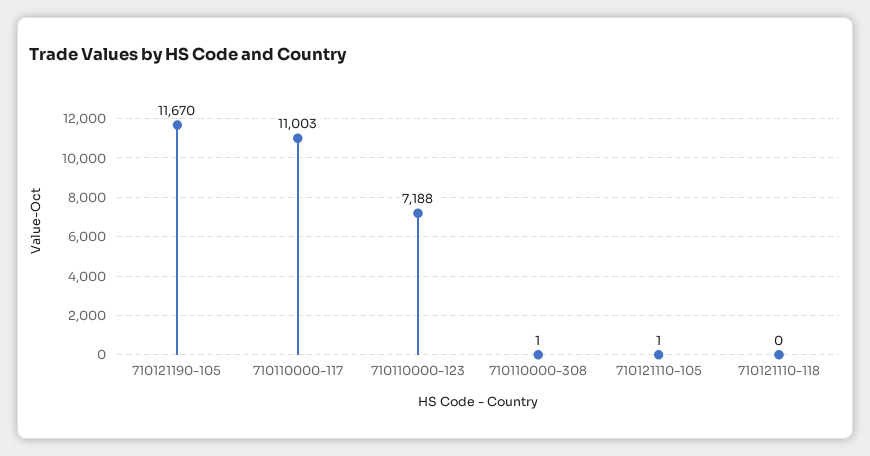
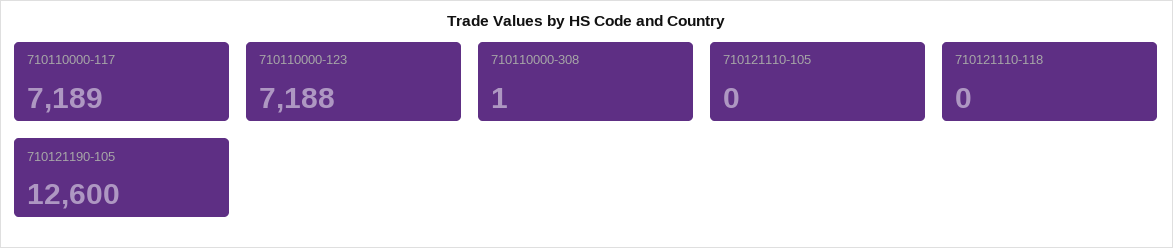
  {
-   "710121190-105": 11670,
+   "710121190-105": 12600,
-   "710110000-117": 11003,
+   "710110000-117": 7189,
    "710110000-123": 7188,
    "710110000-308": 1,
-   "710121110-105": 1,
+   "710121110-105": 0,
    "710121110-118": 0
  }

